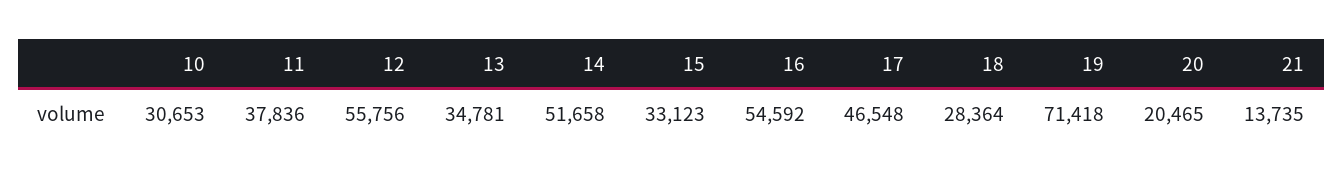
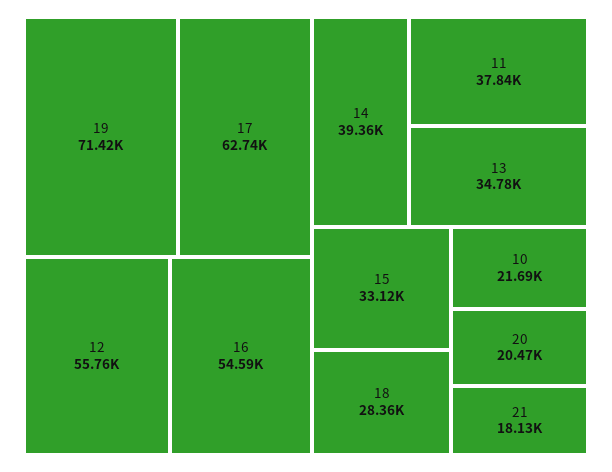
  {
-   "10": 30653,
+   "10": 21690,
    "11": 37836,
    "12": 55756,
    "13": 34781,
-   "14": 51658,
+   "14": 39360,
    "15": 33123,
    "16": 54592,
-   "17": 46548,
+   "17": 62740,
    "18": 28364,
    "19": 71418,
    "20": 20465,
-   "21": 13735
+   "21": 18130
  }

